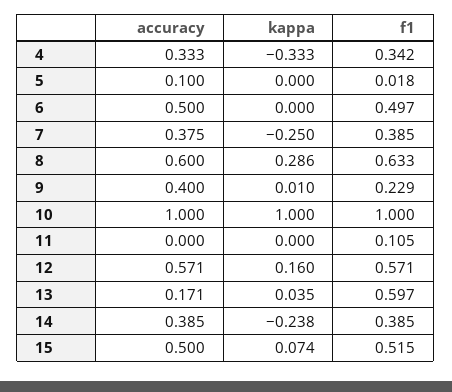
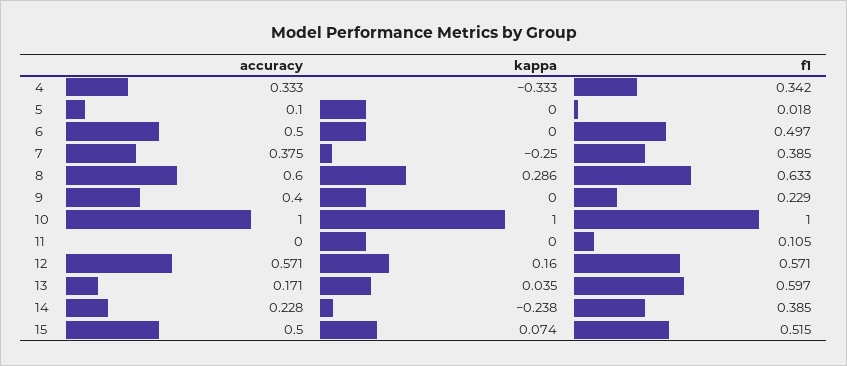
  {
    "accuracy": {
      "4": 0.333,
      "5": 0.1,
      "6": 0.5,
      "7": 0.375,
      "8": 0.6,
      "9": 0.4,
      "10": 1,
      "11": 0,
      "12": 0.571,
      "13": 0.171,
-     "14": 0.385,
+     "14": 0.228,
      "15": 0.5
    },
    "kappa": {
      "4": -0.333,
      "5": 0,
      "6": 0,
      "7": -0.25,
      "8": 0.286,
-     "9": 0.01,
+     "9": 0,
      "10": 1,
      "11": 0,
      "12": 0.16,
      "13": 0.035,
      "14": -0.238,
      "15": 0.074
    },
    "f1": {
      "4": 0.342,
      "5": 0.018,
      "6": 0.497,
      "7": 0.385,
      "8": 0.633,
      "9": 0.229,
      "10": 1,
      "11": 0.105,
      "12": 0.571,
      "13": 0.597,
      "14": 0.385,
      "15": 0.515
    }
  }

